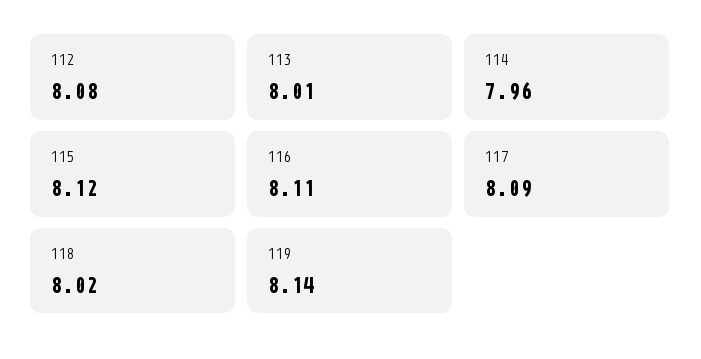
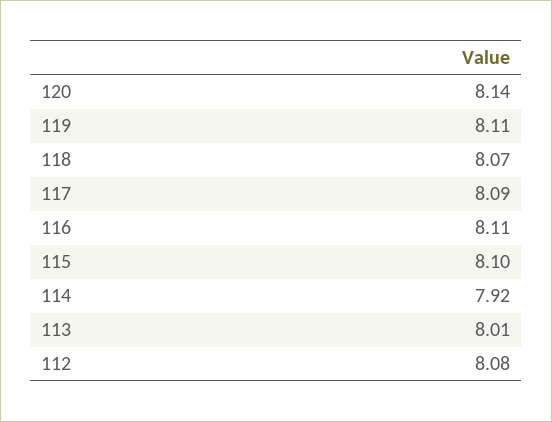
  {
    "112": 8.08,
    "113": 8.01,
-   "114": 7.96,
+   "114": 7.92,
-   "115": 8.12,
+   "115": 8.1,
    "116": 8.11,
    "117": 8.09,
-   "118": 8.02,
+   "118": 8.07,
-   "119": 8.14
+   "119": 8.11,
+   "120": 8.14
  }

